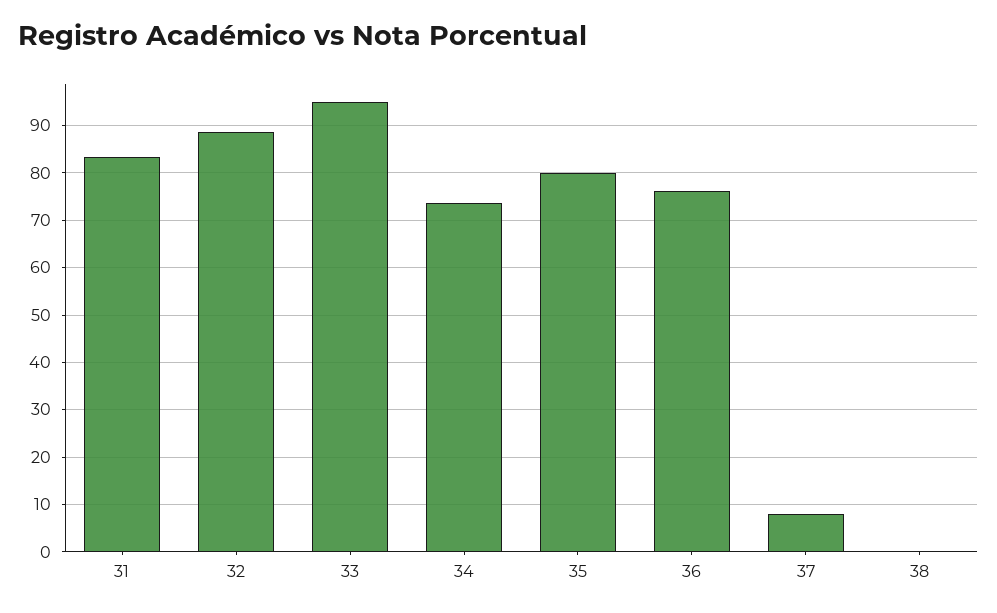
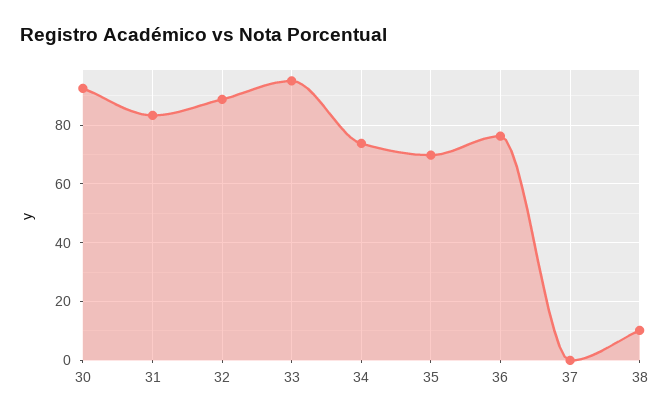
  {
    "31": 84,
    "32": 88,
    "33": 96,
    "34": 74,
-   "35": 80,
+   "35": 70,
    "36": 76,
-   "37": 8,
+   "37": 0,
-   "38": 0
+   "38": 10,
+   "30": 92.5
  }

